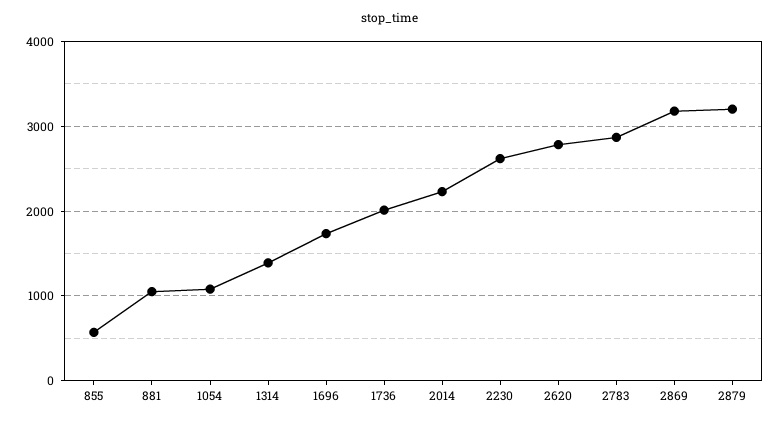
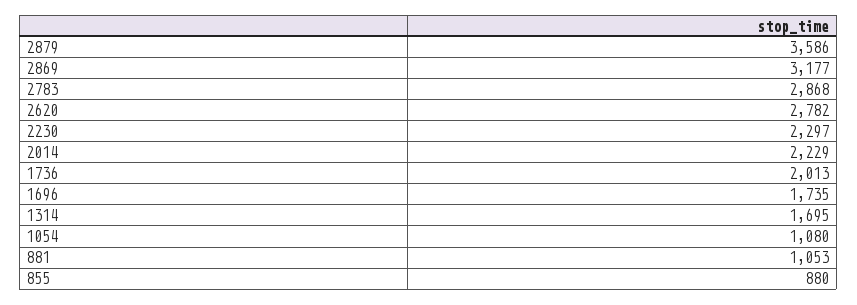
  {
-   "855": 600,
+   "855": 880,
    "881": 1053,
    "1054": 1080,
-   "1314": 1400,
+   "1314": 1695,
    "1696": 1735,
    "1736": 2013,
    "2014": 2229,
-   "2230": 2600,
+   "2230": 2297,
    "2620": 2782,
    "2783": 2868,
    "2869": 3177,
-   "2879": 3200
+   "2879": 3586
  }

